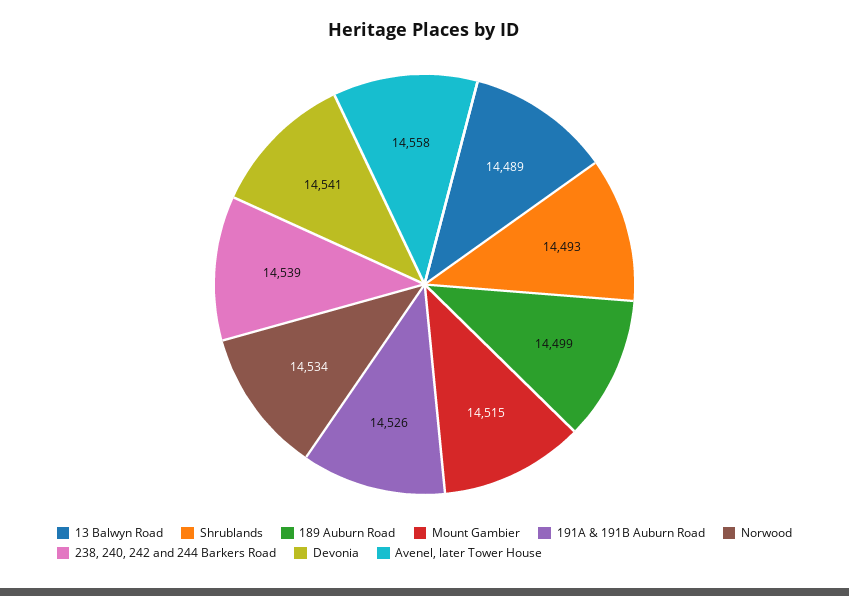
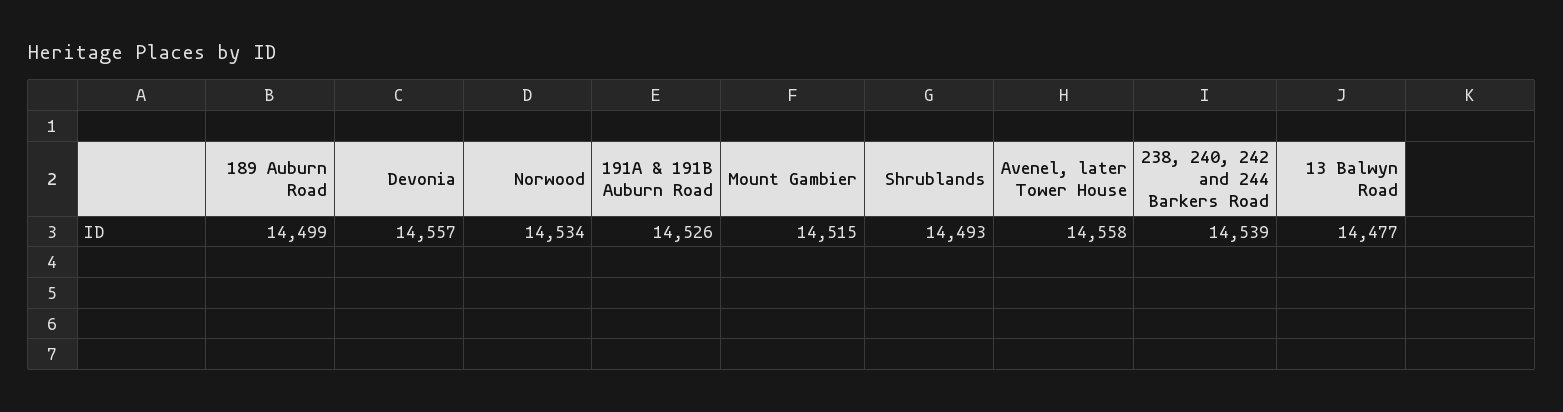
  {
-   "13 Balwyn Road": 14489,
+   "13 Balwyn Road": 14477,
    "Shrublands": 14493,
    "189 Auburn Road": 14499,
    "Mount Gambier": 14515,
    "191A & 191B Auburn Road": 14526,
    "Norwood": 14534,
    "238, 240, 242 and 244 Barkers Road": 14539,
-   "Devonia": 14541,
+   "Devonia": 14557,
    "Avenel, later Tower House": 14558
  }

